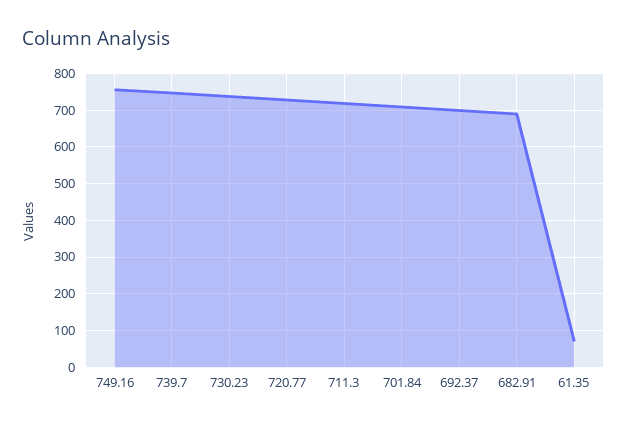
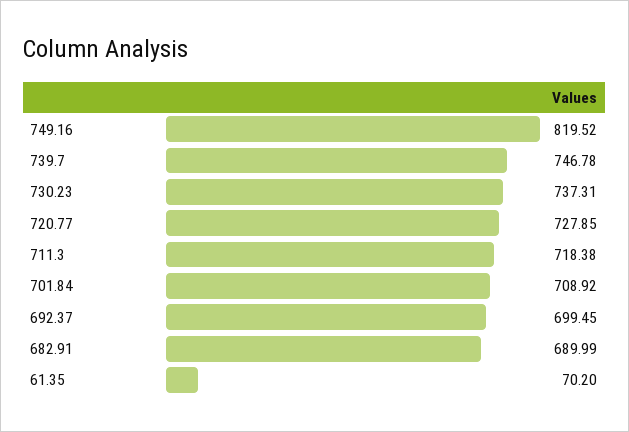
  {
-   "749.16": 760,
+   "749.16": 819.52,
    "739.7": 746.78,
    "730.23": 737.31,
    "720.77": 727.85,
    "711.3": 718.38,
    "701.84": 708.92,
    "692.37": 699.45,
    "682.91": 689.99,
    "61.35": 70.2
  }

